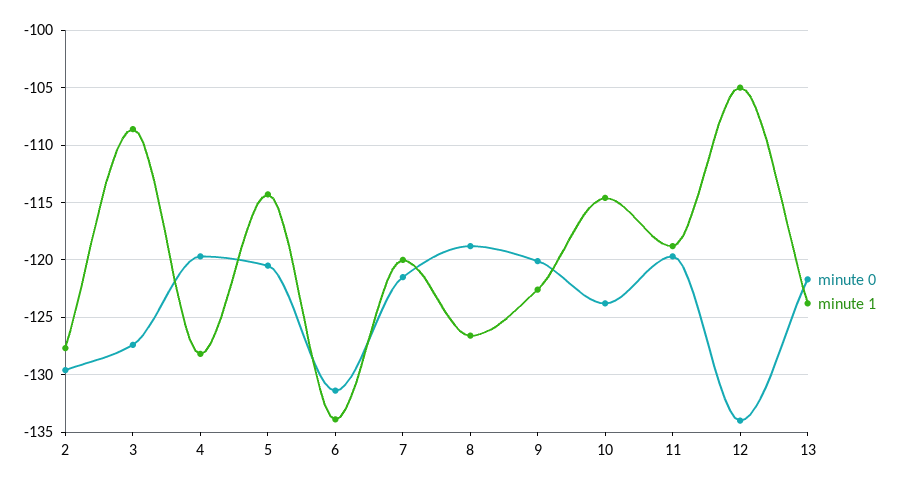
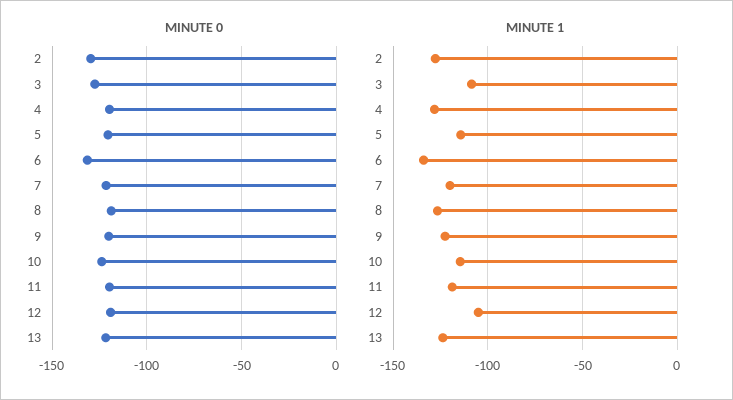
  {
    "minute 0": {
      "2": -130,
      "3": -127,
      "4": -120,
      "5": -121,
      "6": -131,
      "7": -122,
      "8": -119,
      "9": -120,
      "10": -124,
      "11": -120,
-     "12": -134,
+     "12": -120,
      "13": -122
    },
    "minute 1": {
      "2": -128,
      "3": -109,
      "4": -128,
      "5": -114,
      "6": -134,
      "7": -120,
      "8": -127,
      "9": -123,
      "10": -115,
      "11": -119,
      "12": -105,
      "13": -124
    }
  }

